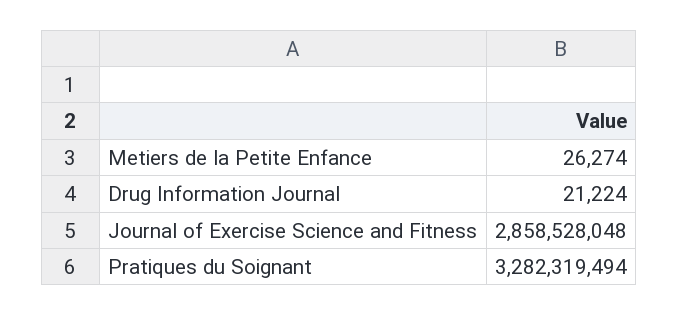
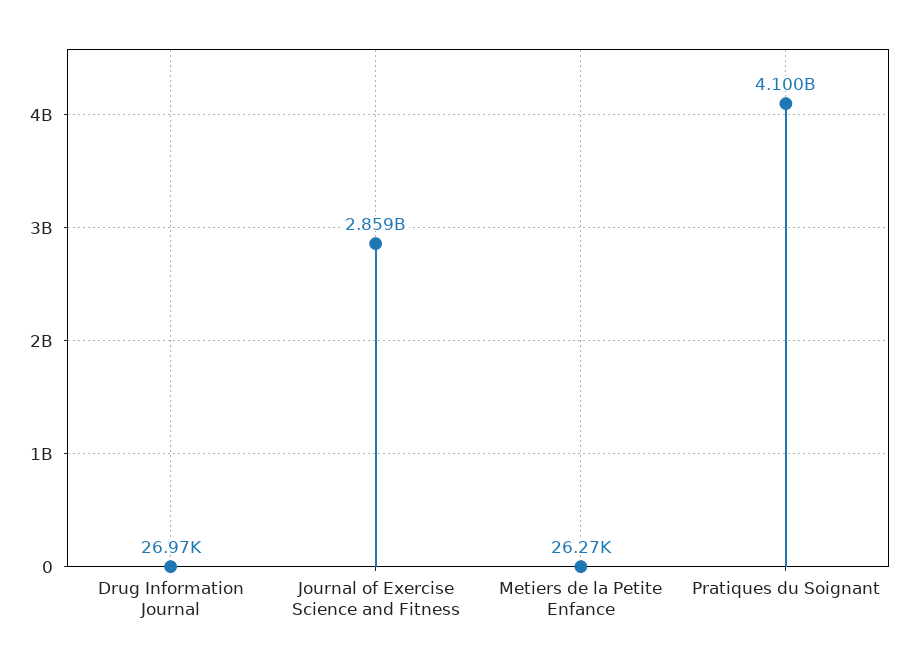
  {
    "Metiers de la Petite Enfance": 26274,
-   "Drug Information Journal": 21224,
+   "Drug Information Journal": 26970,
    "Journal of Exercise Science and Fitness": 2858528048,
-   "Pratiques du Soignant": 3282319494
+   "Pratiques du Soignant": 4100000000
  }

